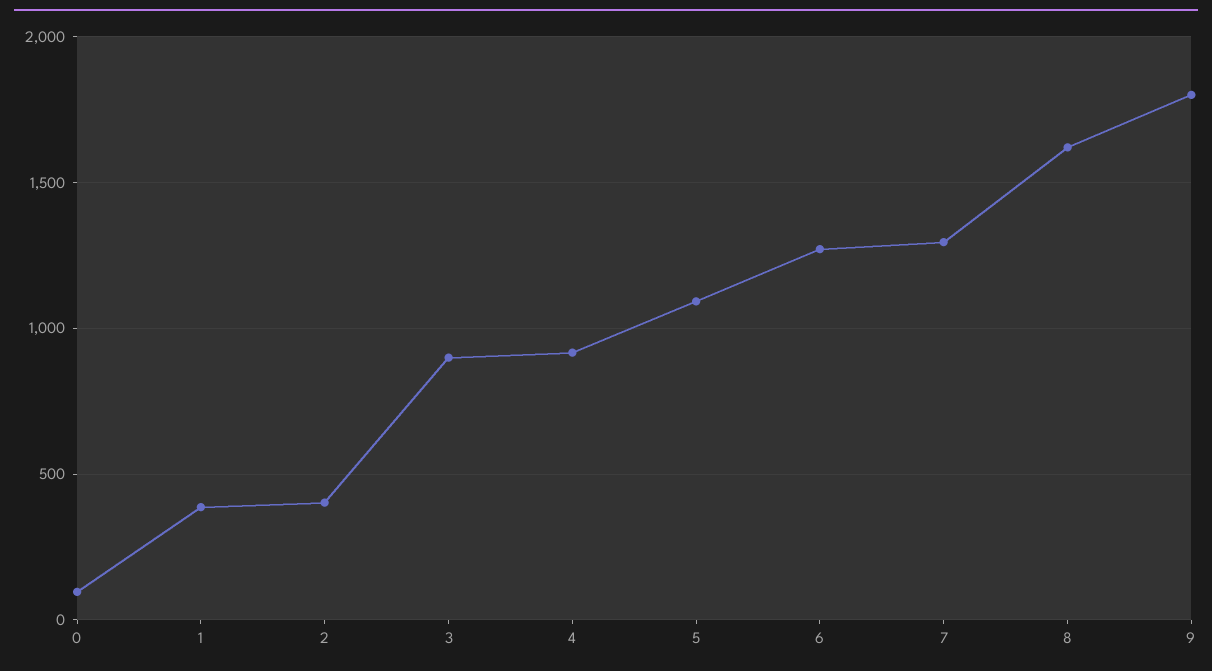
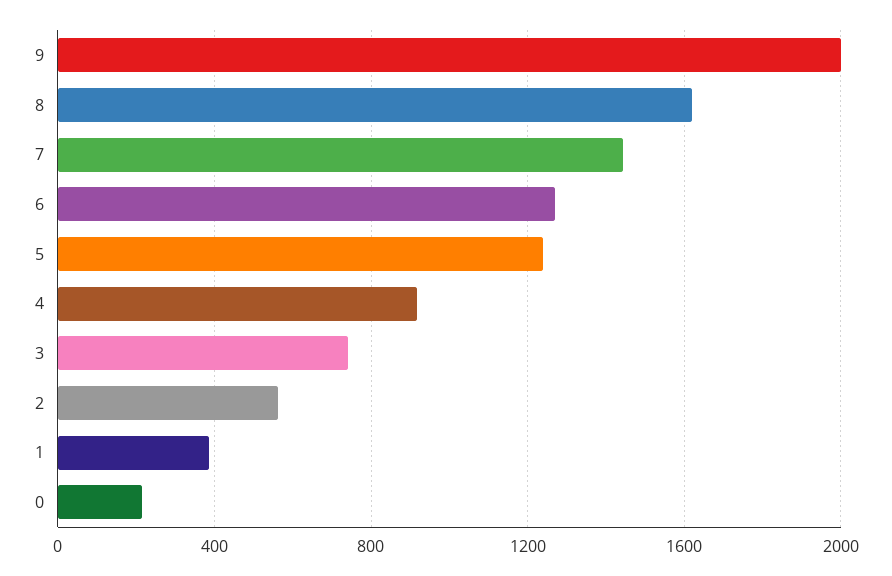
  {
-   "0": 100,
+   "0": 200,
    "1": 400,
-   "2": 400,
+   "2": 550,
-   "3": 900,
+   "3": 750,
    "4": 900,
-   "5": 1100,
+   "5": 1250,
    "6": 1250,
-   "7": 1300,
+   "7": 1450,
    "8": 1600,
-   "9": 1800
+   "9": 2000
  }

